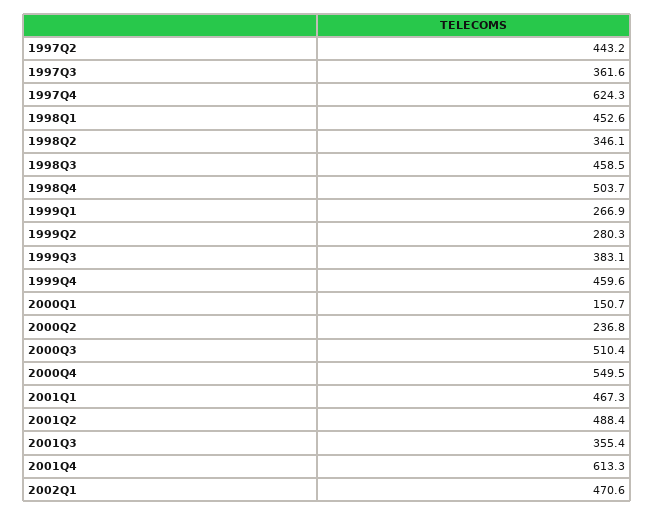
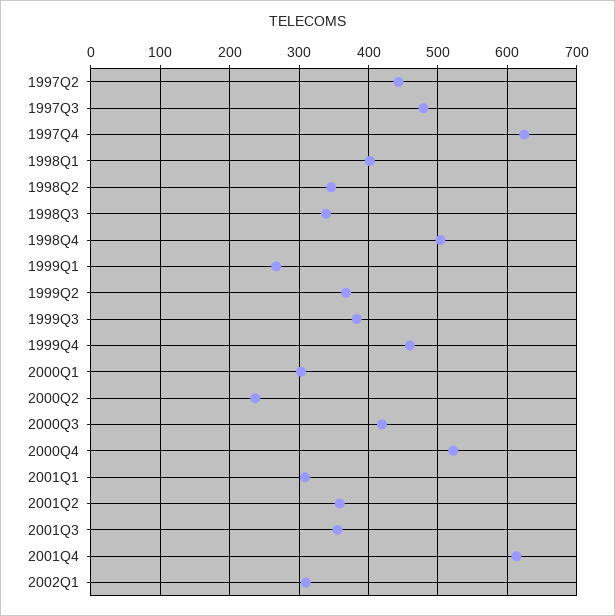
  {
    "1997Q2": 443.2,
-   "1997Q3": 361.6,
+   "1997Q3": 480,
    "1997Q4": 624.3,
-   "1998Q1": 452.6,
+   "1998Q1": 400,
    "1998Q2": 346.1,
-   "1998Q3": 458.5,
+   "1998Q3": 340,
    "1998Q4": 503.7,
    "1999Q1": 266.9,
-   "1999Q2": 280.3,
+   "1999Q2": 370,
    "1999Q3": 383.1,
    "1999Q4": 459.6,
-   "2000Q1": 150.7,
+   "2000Q1": 300,
    "2000Q2": 236.8,
-   "2000Q3": 510.4,
+   "2000Q3": 420,
-   "2000Q4": 549.5,
+   "2000Q4": 520,
-   "2001Q1": 467.3,
+   "2001Q1": 310,
-   "2001Q2": 488.4,
+   "2001Q2": 360,
    "2001Q3": 355.4,
    "2001Q4": 613.3,
-   "2002Q1": 470.6
+   "2002Q1": 310
  }

